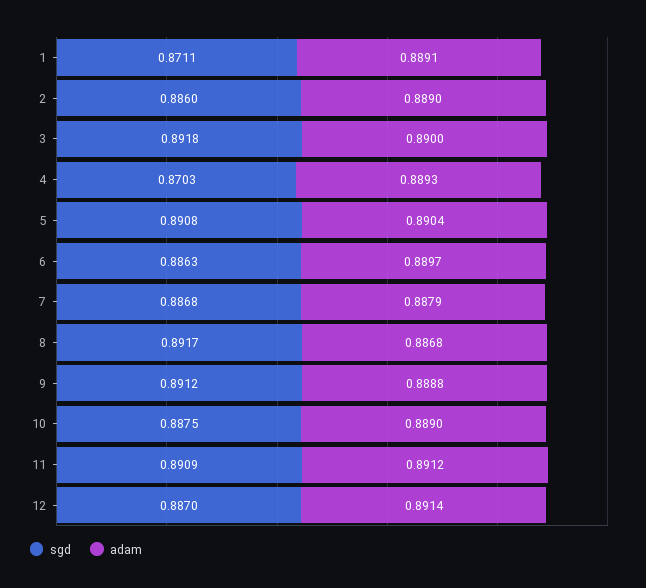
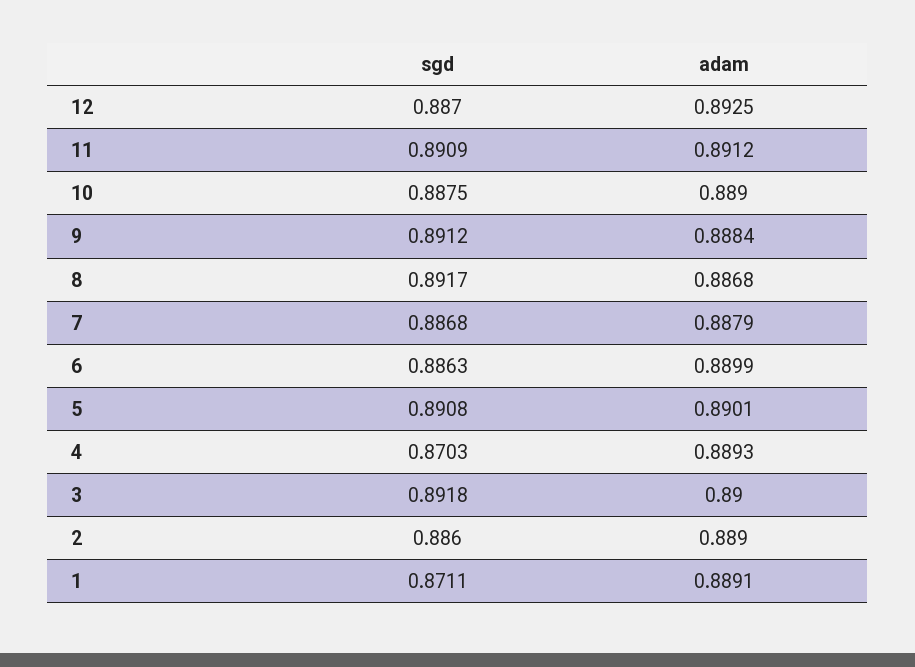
  {
    "sgd": {
      "1": 0.8711,
      "2": 0.886,
      "3": 0.8918,
      "4": 0.8703,
      "5": 0.8908,
      "6": 0.8863,
      "7": 0.8868,
      "8": 0.8917,
      "9": 0.8912,
      "10": 0.8875,
      "11": 0.8909,
      "12": 0.887
    },
    "adam": {
      "1": 0.8891,
      "2": 0.889,
      "3": 0.89,
      "4": 0.8893,
-     "5": 0.8904,
+     "5": 0.8901,
-     "6": 0.8897,
+     "6": 0.8899,
      "7": 0.8879,
      "8": 0.8868,
-     "9": 0.8888,
+     "9": 0.8884,
      "10": 0.889,
      "11": 0.8912,
-     "12": 0.8914
+     "12": 0.8925
    }
  }

